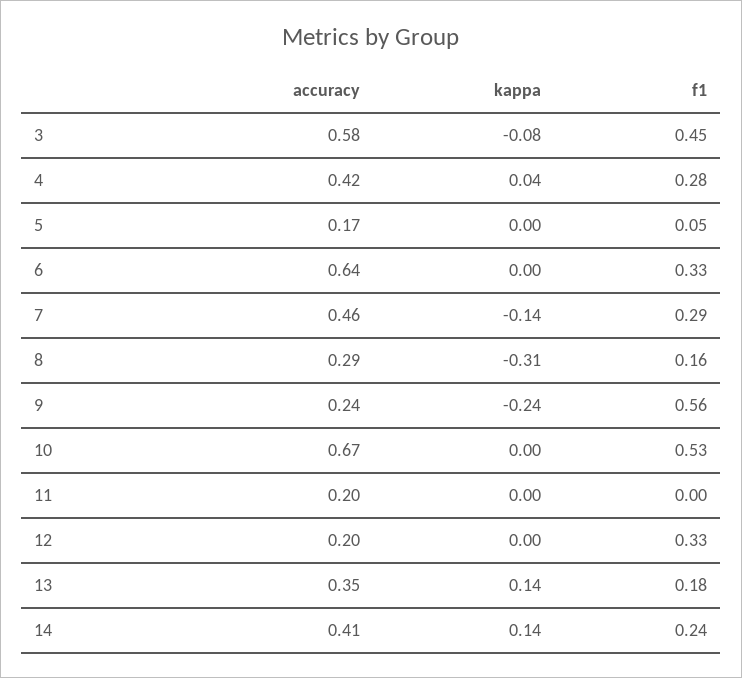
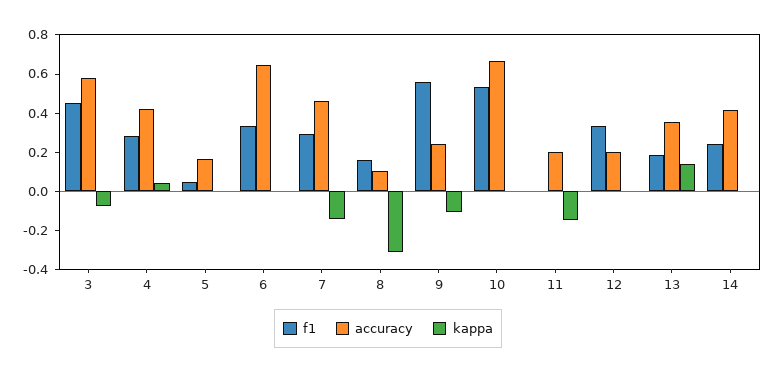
  {
    "accuracy": {
      "3": 0.58,
      "4": 0.42,
      "5": 0.17,
      "6": 0.64,
      "7": 0.46,
-     "8": 0.29,
+     "8": 0.1,
      "9": 0.24,
      "10": 0.67,
      "11": 0.2,
      "12": 0.2,
      "13": 0.35,
      "14": 0.41
    },
    "kappa": {
      "3": -0.08,
      "4": 0.04,
      "5": 0,
      "6": 0,
      "7": -0.14,
      "8": -0.31,
-     "9": -0.24,
+     "9": -0.1,
      "10": 0,
-     "11": 0,
+     "11": -0.15,
      "12": 0,
      "13": 0.14,
-     "14": 0.14
+     "14": 0
    },
    "f1": {
      "3": 0.45,
      "4": 0.28,
      "5": 0.05,
      "6": 0.33,
      "7": 0.29,
      "8": 0.16,
      "9": 0.56,
      "10": 0.53,
      "11": 0,
      "12": 0.33,
      "13": 0.18,
      "14": 0.24
    }
  }

